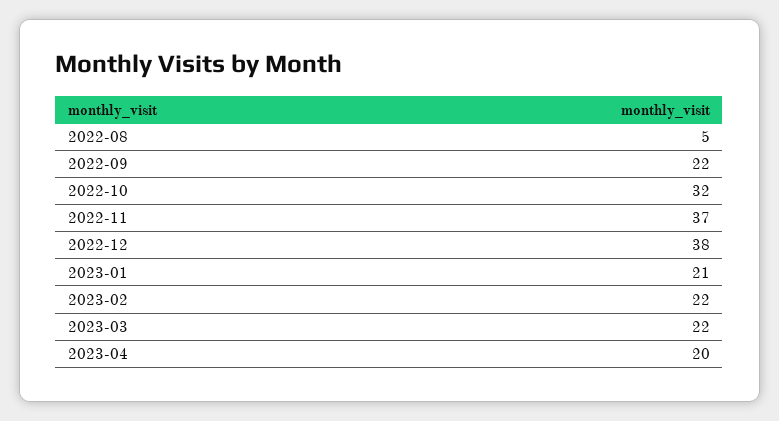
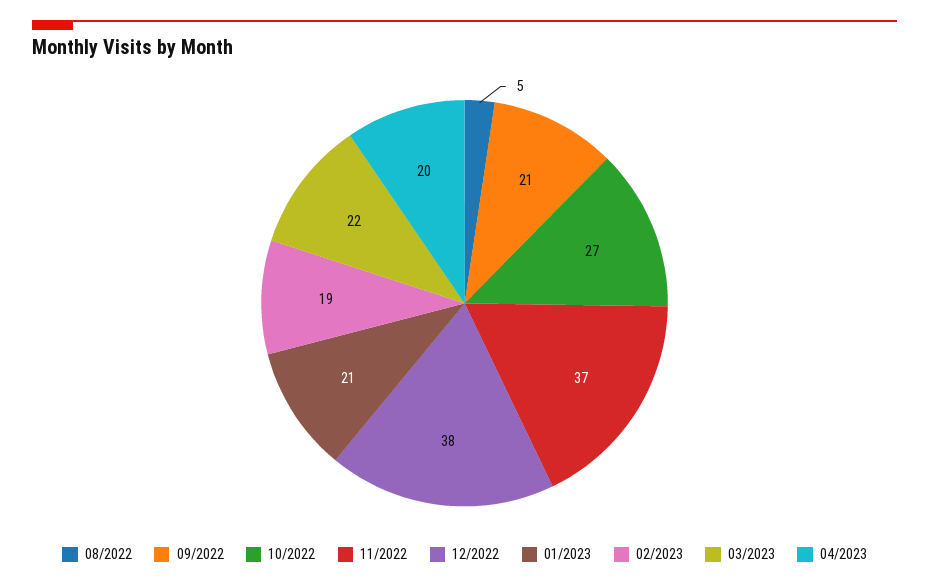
  {
    "2022-08": 5,
-   "2022-09": 22,
+   "2022-09": 21,
-   "2022-10": 32,
+   "2022-10": 27,
    "2022-11": 37,
    "2022-12": 38,
    "2023-01": 21,
-   "2023-02": 22,
+   "2023-02": 19,
    "2023-03": 22,
    "2023-04": 20
  }

